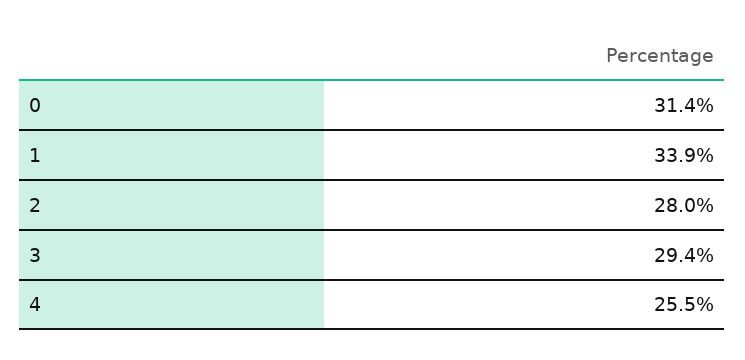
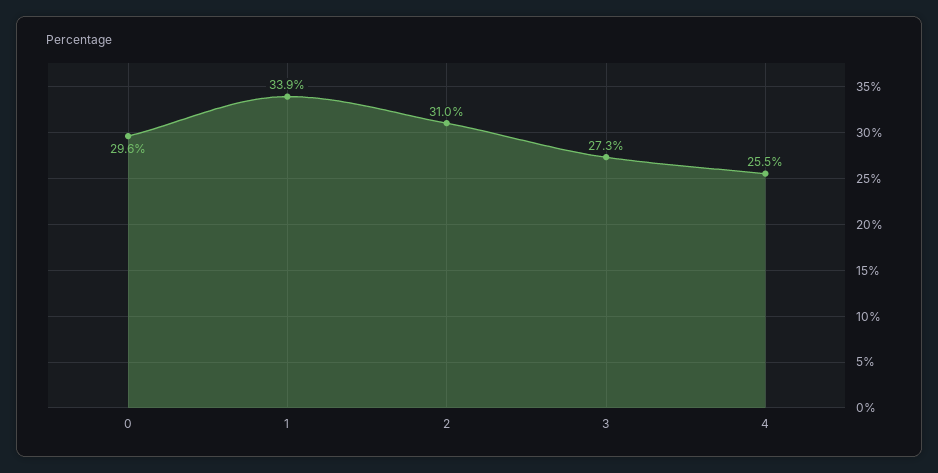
  {
-   "0": 31.4,
+   "0": 29.6,
    "1": 33.9,
-   "2": 28,
+   "2": 31,
-   "3": 29.4,
+   "3": 27.3,
    "4": 25.5
  }

